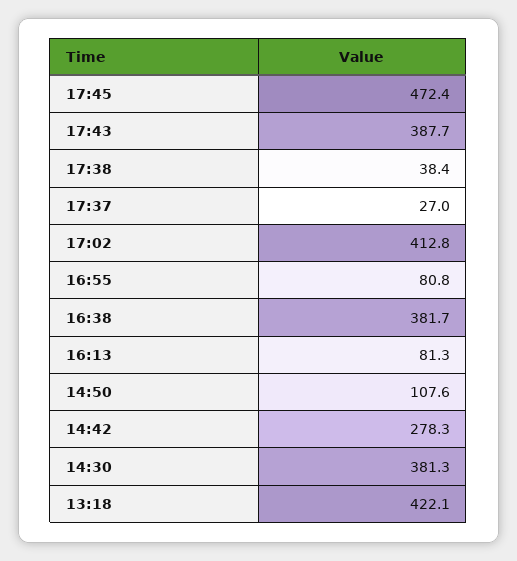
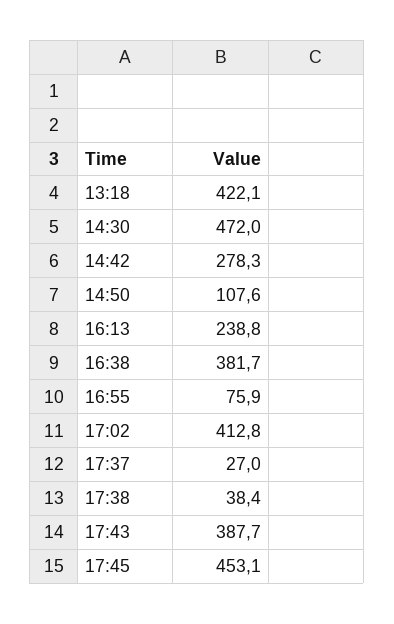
  {
-   "17:45": 472.4,
+   "17:45": 453.1,
    "17:43": 387.7,
    "17:38": 38.4,
    "17:37": 27,
    "17:02": 412.8,
-   "16:55": 80.8,
+   "16:55": 75.9,
    "16:38": 381.7,
-   "16:13": 81.3,
+   "16:13": 238.8,
    "14:50": 107.6,
    "14:42": 278.3,
-   "14:30": 381.3,
+   "14:30": 472,
    "13:18": 422.1
  }

